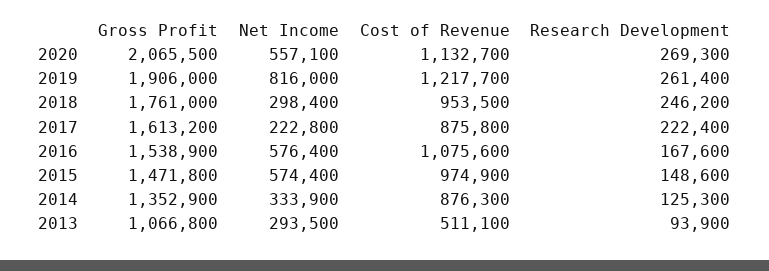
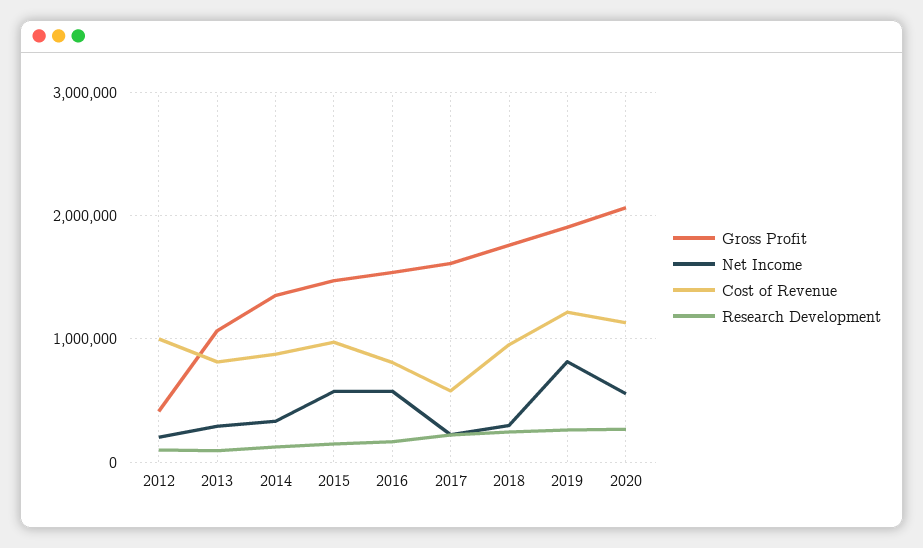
  {
    "Gross Profit": {
      "2020": 2065500,
      "2019": 1906000,
      "2018": 1761000,
      "2017": 1613200,
      "2016": 1538900,
      "2015": 1471800,
      "2014": 1352900,
-     "2013": 1066800
+     "2013": 1066800,
+     "2012": 400000
    },
    "Net Income": {
      "2020": 557100,
      "2019": 816000,
      "2018": 298400,
      "2017": 222800,
      "2016": 576400,
      "2015": 574400,
      "2014": 333900,
-     "2013": 293500
+     "2013": 293500,
+     "2012": 200000
    },
    "Cost of Revenue": {
      "2020": 1132700,
      "2019": 1217700,
      "2018": 953500,
-     "2017": 875800,
+     "2017": 600000,
-     "2016": 1075600,
+     "2016": 800000,
      "2015": 974900,
      "2014": 876300,
-     "2013": 511100
+     "2013": 800000,
+     "2012": 1000000
    },
    "Research Development": {
      "2020": 269300,
      "2019": 261400,
      "2018": 246200,
      "2017": 222400,
      "2016": 167600,
      "2015": 148600,
      "2014": 125300,
-     "2013": 93900
+     "2013": 93900,
+     "2012": 100000
    }
  }

